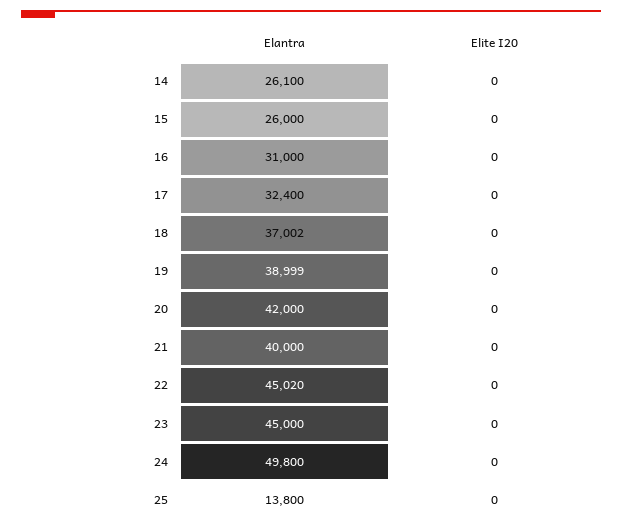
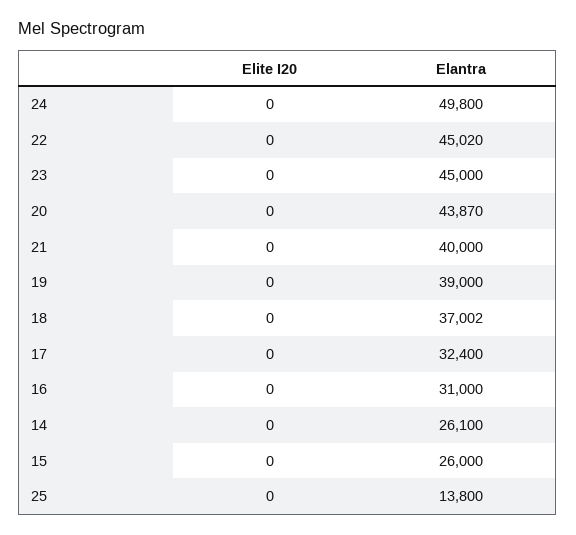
  {
    "Elantra": {
      "14": 26100,
      "15": 26000,
      "16": 31000,
      "17": 32400,
      "18": 37002,
-     "19": 38999,
+     "19": 39000,
-     "20": 42000,
+     "20": 43870,
      "21": 40000,
      "22": 45020,
      "23": 45000,
      "24": 49800,
      "25": 13800
    },
    "Elite I20": {
      "14": 0,
      "15": 0,
      "16": 0,
      "17": 0,
      "18": 0,
      "19": 0,
      "20": 0,
      "21": 0,
      "22": 0,
      "23": 0,
      "24": 0,
      "25": 0
    }
  }

